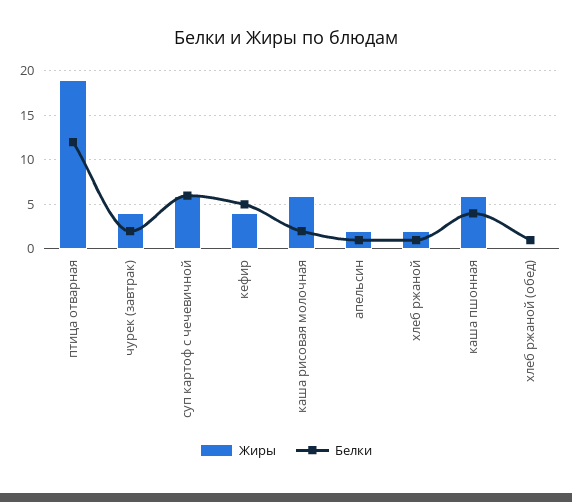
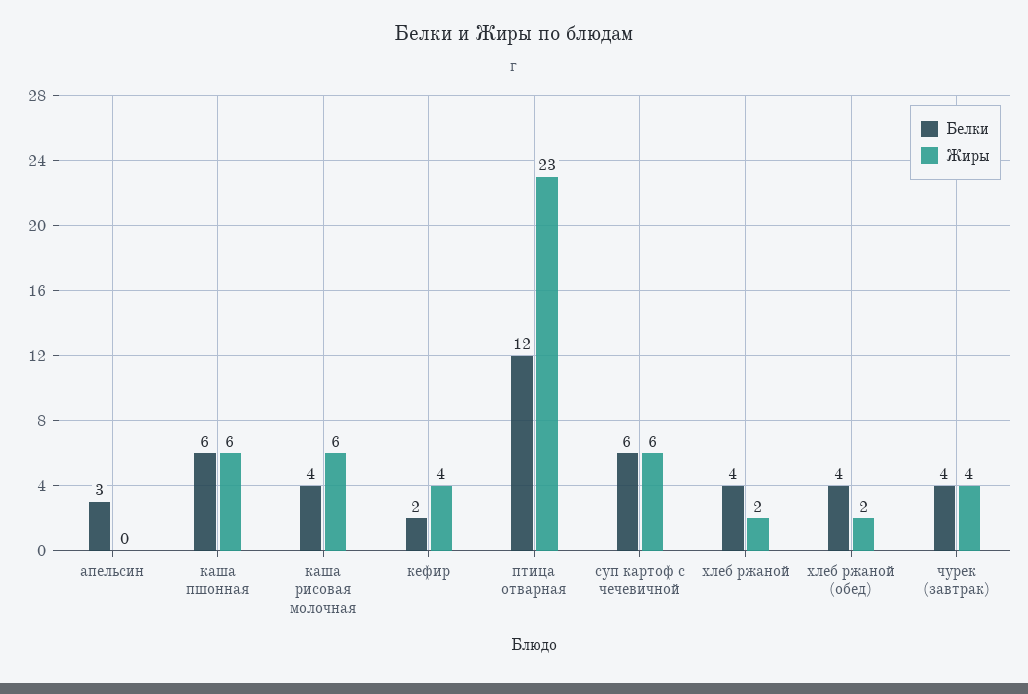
  {
    "Жиры": {
-     "птица отварная": 19,
+     "птица отварная": 23,
      "чурек (завтрак)": 4,
      "суп картоф с чечевичной": 6,
      "кефир": 4,
      "каша рисовая молочная": 6,
-     "апельсин": 2,
+     "апельсин": 0,
      "хлеб ржаной": 2,
      "каша пшонная": 6,
-     "хлеб ржаной (обед)": 0
+     "хлеб ржаной (обед)": 2
    },
    "Белки": {
      "птица отварная": 12,
-     "чурек (завтрак)": 2,
+     "чурек (завтрак)": 4,
      "суп картоф с чечевичной": 6,
-     "кефир": 5,
+     "кефир": 2,
-     "каша рисовая молочная": 2,
+     "каша рисовая молочная": 4,
-     "апельсин": 1,
+     "апельсин": 3,
-     "хлеб ржаной": 1,
+     "хлеб ржаной": 4,
-     "каша пшонная": 4,
+     "каша пшонная": 6,
-     "хлеб ржаной (обед)": 1
+     "хлеб ржаной (обед)": 4
    }
  }

